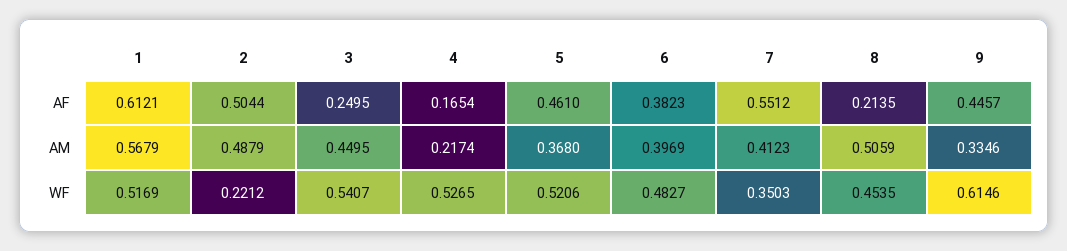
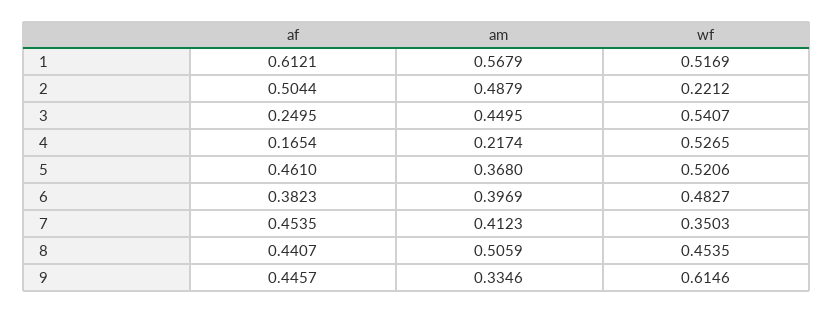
  {
    "1": {
      "AF": 0.6121,
      "AM": 0.5679,
      "WF": 0.5169
    },
    "2": {
      "AF": 0.5044,
      "AM": 0.4879,
      "WF": 0.2212
    },
    "3": {
      "AF": 0.2495,
      "AM": 0.4495,
      "WF": 0.5407
    },
    "4": {
      "AF": 0.1654,
      "AM": 0.2174,
      "WF": 0.5265
    },
    "5": {
      "AF": 0.461,
      "AM": 0.368,
      "WF": 0.5206
    },
    "6": {
      "AF": 0.3823,
      "AM": 0.3969,
      "WF": 0.4827
    },
    "7": {
-     "AF": 0.5512,
+     "AF": 0.4535,
      "AM": 0.4123,
      "WF": 0.3503
    },
    "8": {
-     "AF": 0.2135,
+     "AF": 0.4407,
      "AM": 0.5059,
      "WF": 0.4535
    },
    "9": {
      "AF": 0.4457,
      "AM": 0.3346,
      "WF": 0.6146
    }
  }

